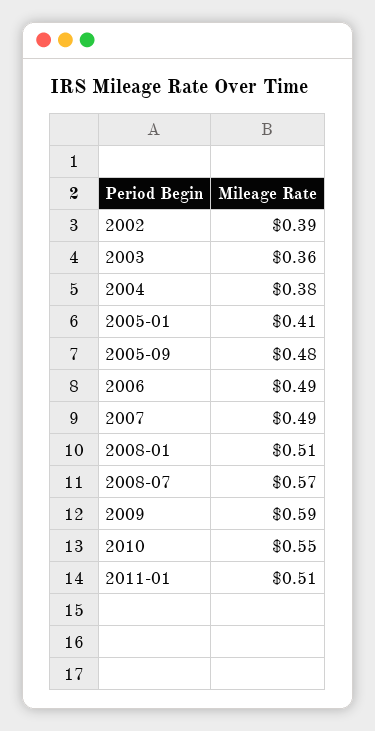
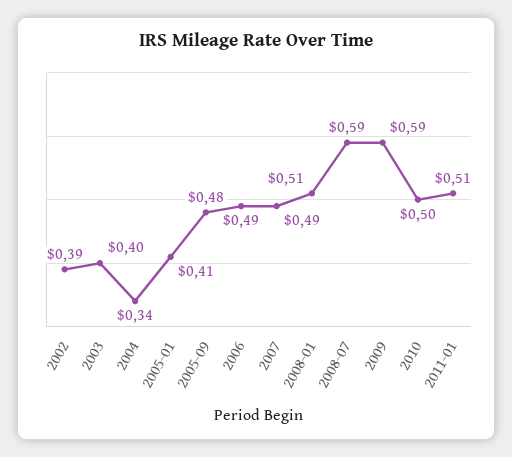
  {
    "2002": 0.39,
-   "2003": 0.36,
+   "2003": 0.4,
-   "2004": 0.38,
+   "2004": 0.34,
    "2005-01": 0.41,
    "2005-09": 0.48,
    "2006": 0.49,
    "2007": 0.49,
    "2008-01": 0.51,
-   "2008-07": 0.57,
+   "2008-07": 0.59,
    "2009": 0.59,
-   "2010": 0.55,
+   "2010": 0.5,
    "2011-01": 0.51
  }

